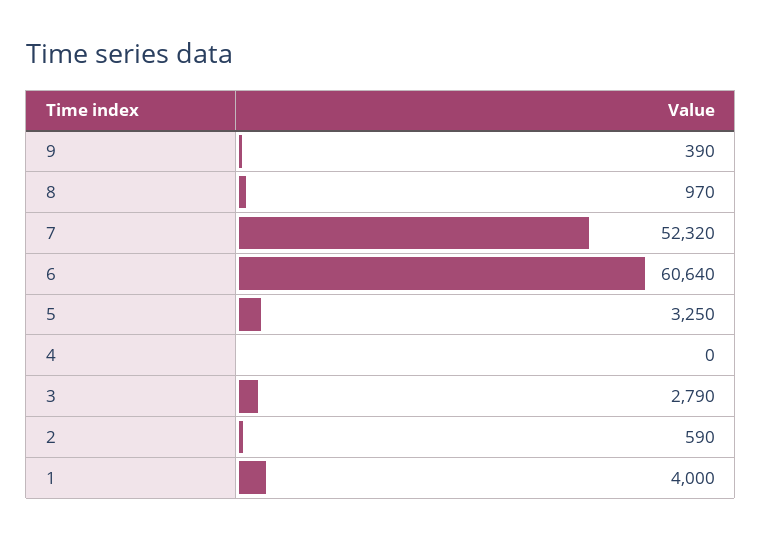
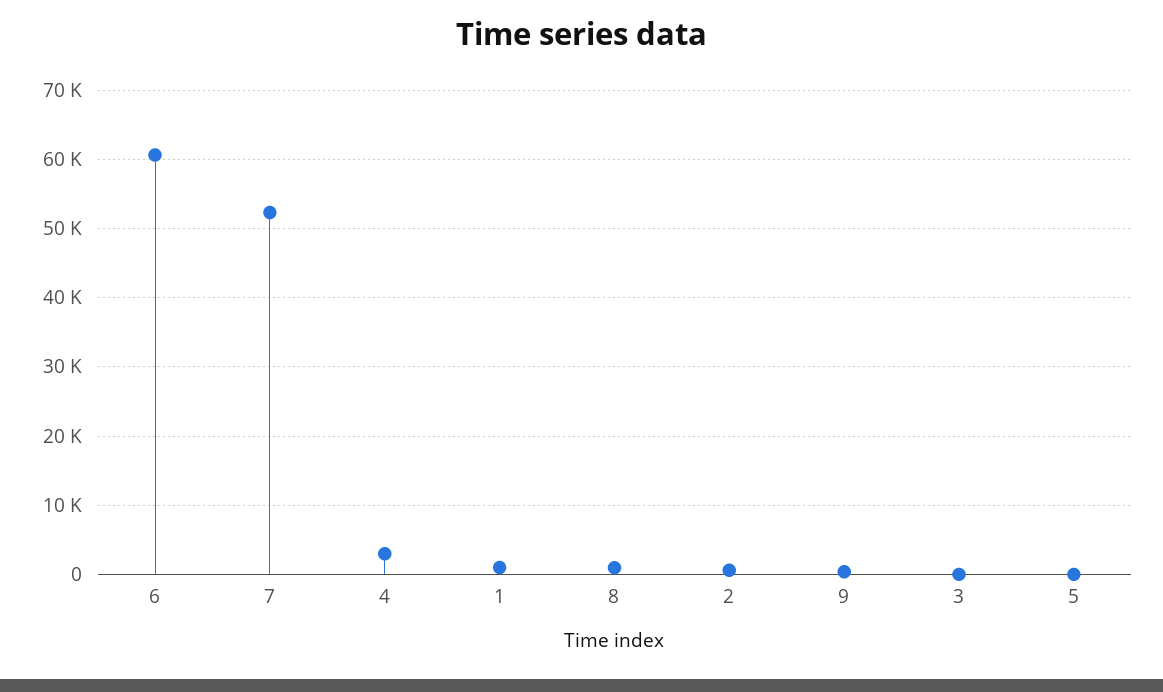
  {
    "9": 390,
    "8": 970,
    "7": 52320,
    "6": 60640,
-   "5": 3250,
+   "5": 0,
-   "4": 0,
+   "4": 3000,
-   "3": 2790,
+   "3": 0,
    "2": 590,
-   "1": 4000
+   "1": 1000
  }

